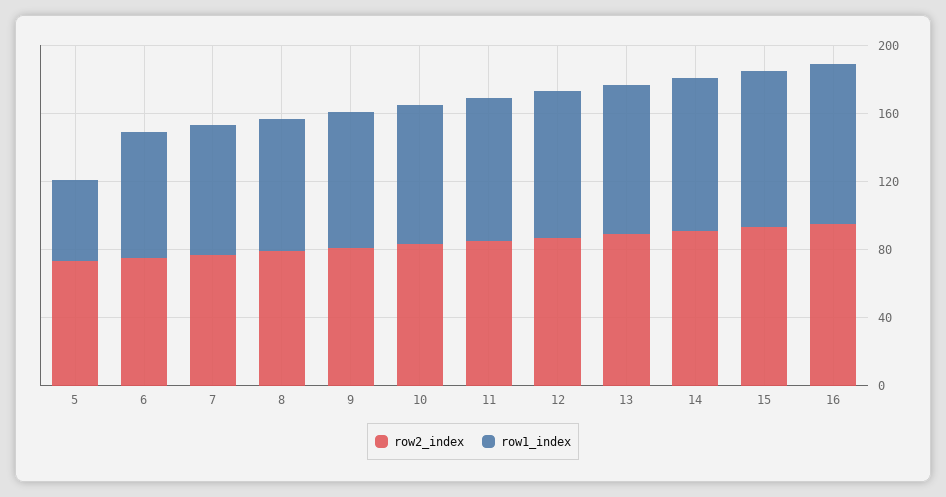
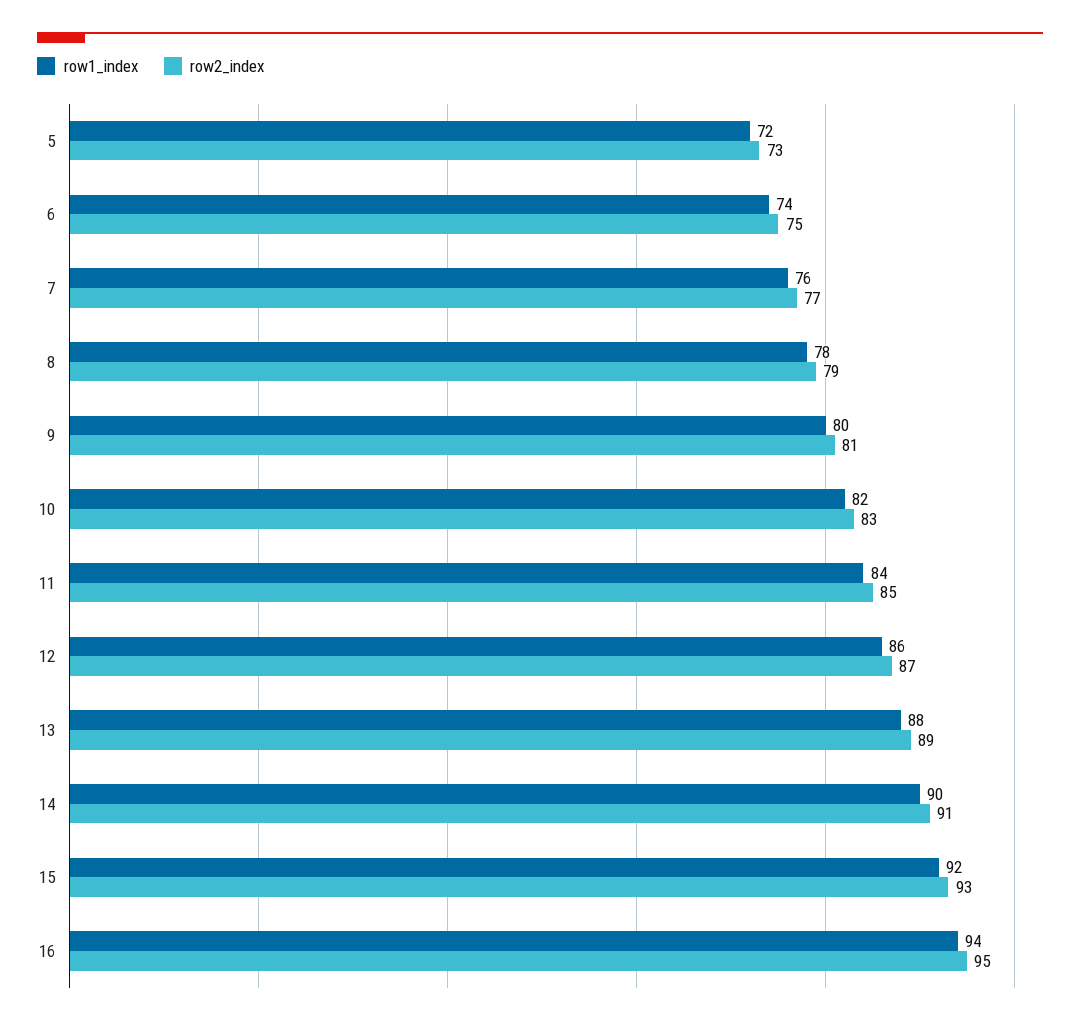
  {
    "row2_index": {
      "5": 73,
      "6": 75,
      "7": 77,
      "8": 79,
      "9": 81,
      "10": 83,
      "11": 85,
      "12": 87,
      "13": 89,
      "14": 91,
      "15": 93,
      "16": 95
    },
    "row1_index": {
-     "5": 50,
+     "5": 72,
      "6": 74,
      "7": 76,
      "8": 78,
      "9": 80,
      "10": 82,
      "11": 84,
      "12": 86,
      "13": 88,
      "14": 90,
      "15": 92,
      "16": 94
    }
  }

